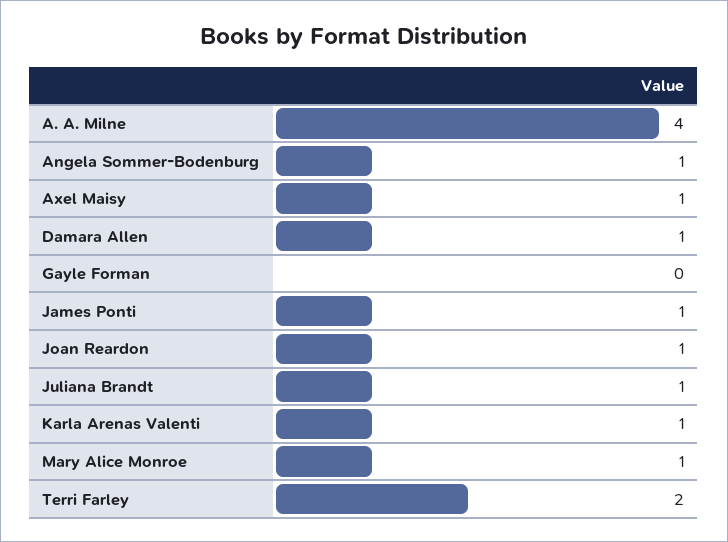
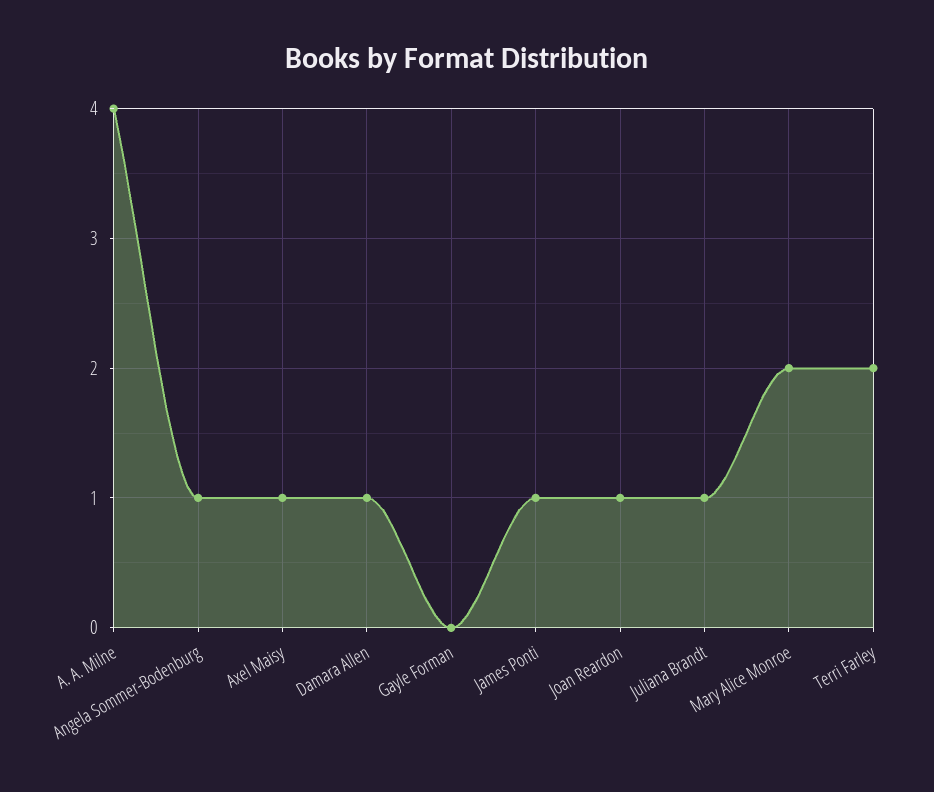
  {
    "A. A. Milne": 4,
    "Angela Sommer-Bodenburg": 1,
    "Axel Maisy": 1,
    "Damara Allen": 1,
    "Gayle Forman": 0,
    "James Ponti": 1,
    "Joan Reardon": 1,
    "Juliana Brandt": 1,
-   "Karla Arenas Valenti": 1,
-   "Mary Alice Monroe": 1,
+   "Mary Alice Monroe": 2,
    "Terri Farley": 2
  }

